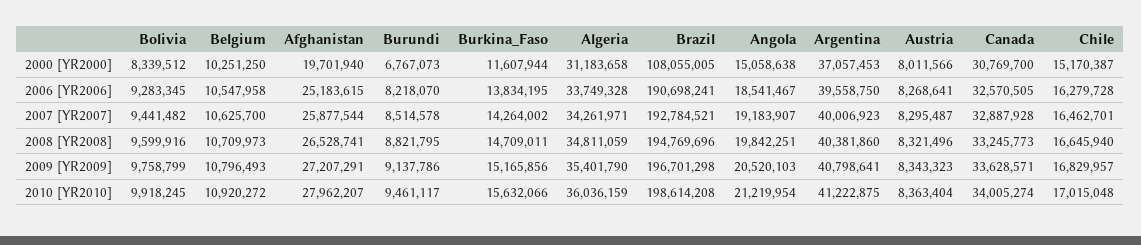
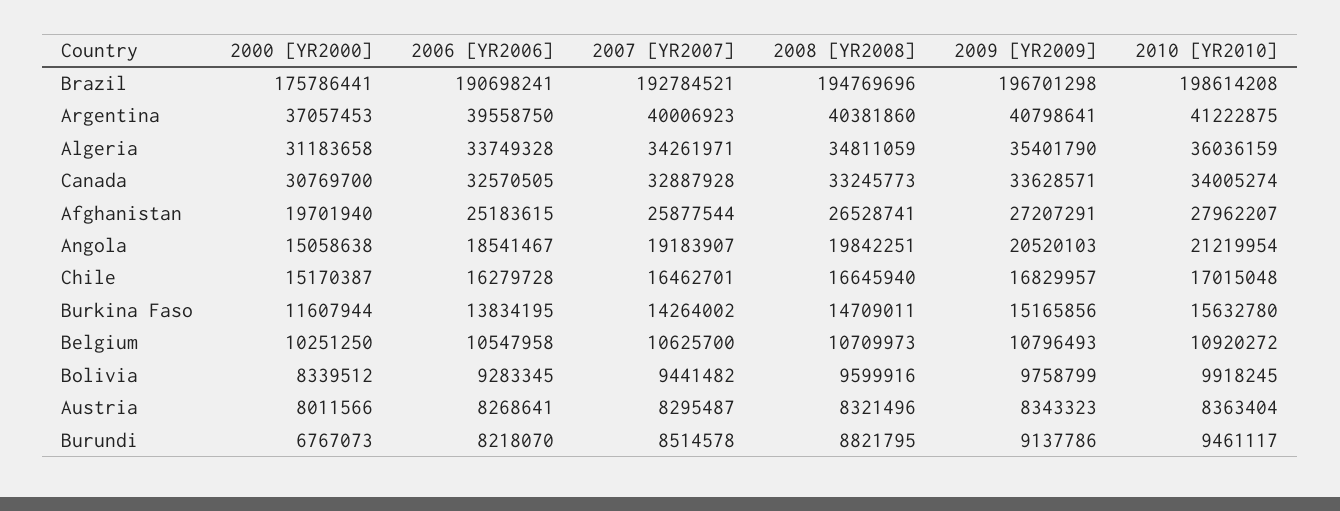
  {
    "Bolivia": {
      "2000 [YR2000]": 8339512,
      "2006 [YR2006]": 9283345,
      "2007 [YR2007]": 9441482,
      "2008 [YR2008]": 9599916,
      "2009 [YR2009]": 9758799,
      "2010 [YR2010]": 9918245
    },
    "Belgium": {
      "2000 [YR2000]": 10251250,
      "2006 [YR2006]": 10547958,
      "2007 [YR2007]": 10625700,
      "2008 [YR2008]": 10709973,
      "2009 [YR2009]": 10796493,
      "2010 [YR2010]": 10920272
    },
    "Afghanistan": {
      "2000 [YR2000]": 19701940,
      "2006 [YR2006]": 25183615,
      "2007 [YR2007]": 25877544,
      "2008 [YR2008]": 26528741,
      "2009 [YR2009]": 27207291,
      "2010 [YR2010]": 27962207
    },
    "Burundi": {
      "2000 [YR2000]": 6767073,
      "2006 [YR2006]": 8218070,
      "2007 [YR2007]": 8514578,
      "2008 [YR2008]": 8821795,
      "2009 [YR2009]": 9137786,
      "2010 [YR2010]": 9461117
    },
    "Burkina_Faso": {
      "2000 [YR2000]": 11607944,
      "2006 [YR2006]": 13834195,
      "2007 [YR2007]": 14264002,
      "2008 [YR2008]": 14709011,
      "2009 [YR2009]": 15165856,
-     "2010 [YR2010]": 15632066
+     "2010 [YR2010]": 15632780
    },
    "Algeria": {
      "2000 [YR2000]": 31183658,
      "2006 [YR2006]": 33749328,
      "2007 [YR2007]": 34261971,
      "2008 [YR2008]": 34811059,
      "2009 [YR2009]": 35401790,
      "2010 [YR2010]": 36036159
    },
    "Brazil": {
-     "2000 [YR2000]": 108055005,
+     "2000 [YR2000]": 175786441,
      "2006 [YR2006]": 190698241,
      "2007 [YR2007]": 192784521,
      "2008 [YR2008]": 194769696,
      "2009 [YR2009]": 196701298,
      "2010 [YR2010]": 198614208
    },
    "Angola": {
      "2000 [YR2000]": 15058638,
      "2006 [YR2006]": 18541467,
      "2007 [YR2007]": 19183907,
      "2008 [YR2008]": 19842251,
      "2009 [YR2009]": 20520103,
      "2010 [YR2010]": 21219954
    },
    "Argentina": {
      "2000 [YR2000]": 37057453,
      "2006 [YR2006]": 39558750,
      "2007 [YR2007]": 40006923,
      "2008 [YR2008]": 40381860,
      "2009 [YR2009]": 40798641,
      "2010 [YR2010]": 41222875
    },
    "Austria": {
      "2000 [YR2000]": 8011566,
      "2006 [YR2006]": 8268641,
      "2007 [YR2007]": 8295487,
      "2008 [YR2008]": 8321496,
      "2009 [YR2009]": 8343323,
      "2010 [YR2010]": 8363404
    },
    "Canada": {
      "2000 [YR2000]": 30769700,
      "2006 [YR2006]": 32570505,
      "2007 [YR2007]": 32887928,
      "2008 [YR2008]": 33245773,
      "2009 [YR2009]": 33628571,
      "2010 [YR2010]": 34005274
    },
    "Chile": {
      "2000 [YR2000]": 15170387,
      "2006 [YR2006]": 16279728,
      "2007 [YR2007]": 16462701,
      "2008 [YR2008]": 16645940,
      "2009 [YR2009]": 16829957,
      "2010 [YR2010]": 17015048
    }
  }

